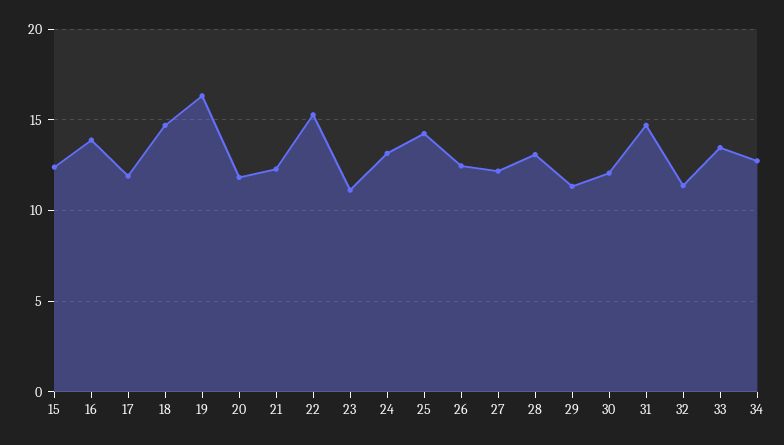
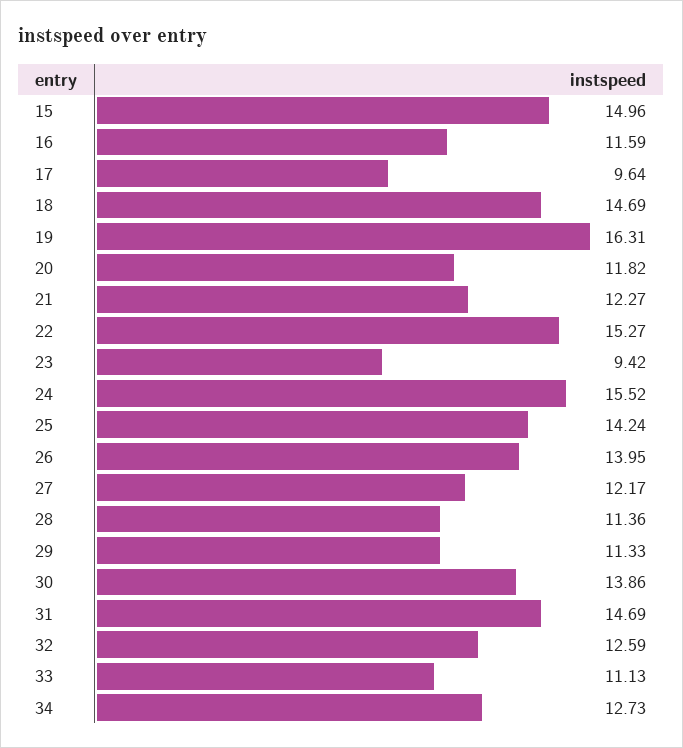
  {
-   "15": 12.5,
+   "15": 14.96,
-   "16": 14,
+   "16": 11.59,
-   "17": 12,
+   "17": 9.64,
    "18": 14.69,
    "19": 16.31,
    "20": 11.82,
    "21": 12.27,
    "22": 15.27,
-   "23": 11,
+   "23": 9.42,
-   "24": 13,
+   "24": 15.52,
    "25": 14.24,
-   "26": 12.5,
+   "26": 13.95,
    "27": 12.17,
-   "28": 13,
+   "28": 11.36,
    "29": 11.33,
-   "30": 12,
+   "30": 13.86,
    "31": 14.69,
-   "32": 11.5,
+   "32": 12.59,
-   "33": 13.5,
+   "33": 11.13,
    "34": 12.73
  }

